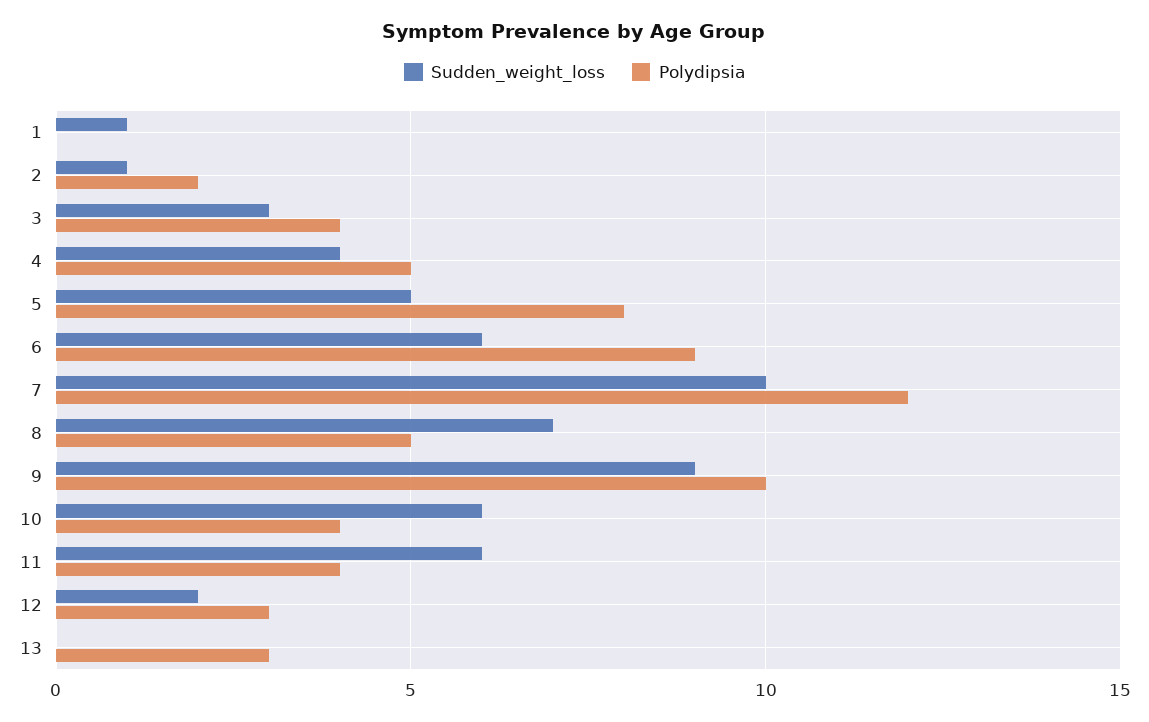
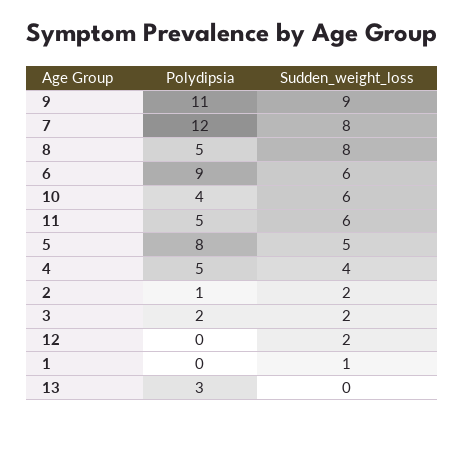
  {
    "Sudden_weight_loss": {
      "1": 1,
-     "2": 1,
+     "2": 2,
-     "3": 3,
+     "3": 2,
      "4": 4,
      "5": 5,
      "6": 6,
-     "7": 10,
+     "7": 8,
-     "8": 7,
+     "8": 8,
      "9": 9,
      "10": 6,
      "11": 6,
      "12": 2,
      "13": 0
    },
    "Polydipsia": {
      "1": 0,
-     "2": 2,
+     "2": 1,
-     "3": 4,
+     "3": 2,
      "4": 5,
      "5": 8,
      "6": 9,
      "7": 12,
      "8": 5,
-     "9": 10,
+     "9": 11,
      "10": 4,
-     "11": 4,
+     "11": 5,
-     "12": 3,
+     "12": 0,
      "13": 3
    }
  }

